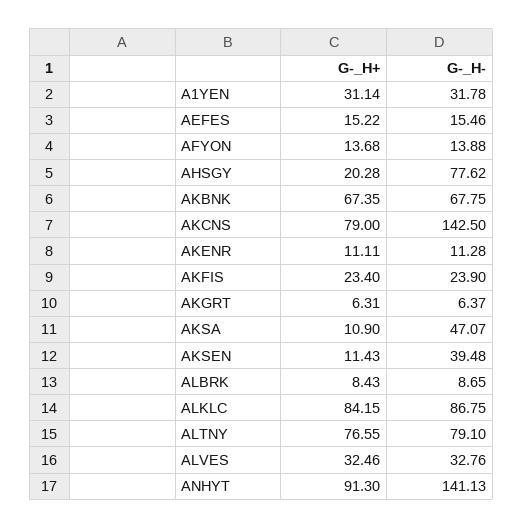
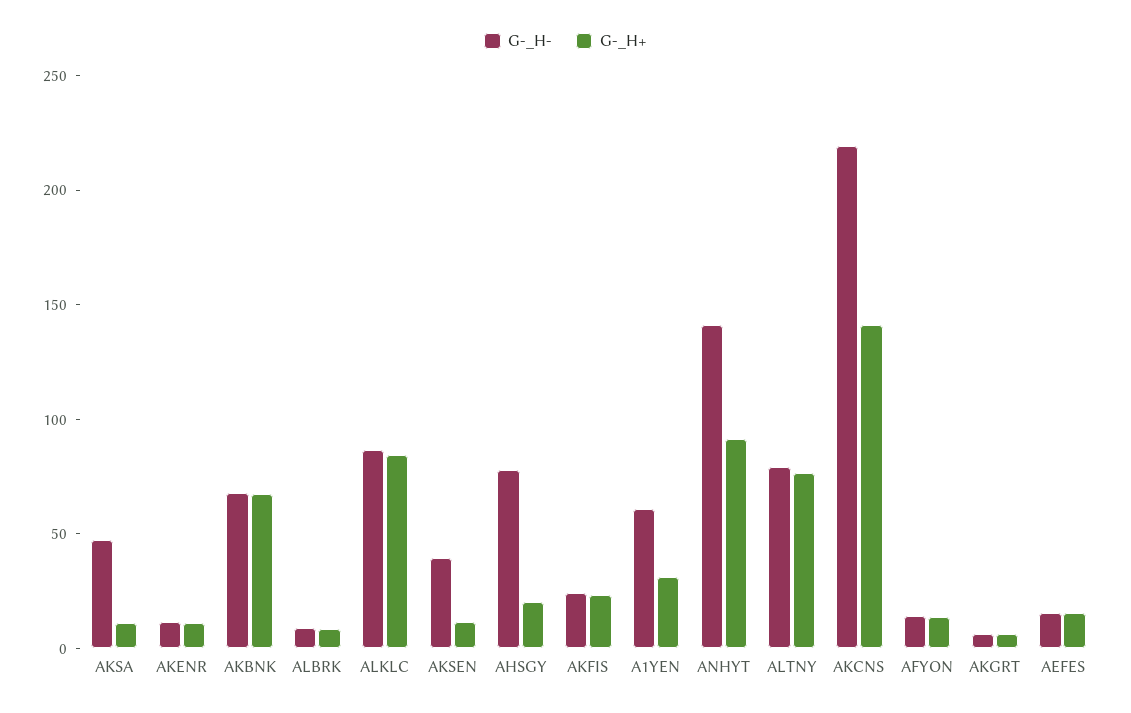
  {
    "G-_H+": {
      "A1YEN": 31.14,
      "AEFES": 15.22,
      "AFYON": 13.68,
      "AHSGY": 20.28,
      "AKBNK": 67.35,
-     "AKCNS": 79,
+     "AKCNS": 140,
      "AKENR": 11.11,
      "AKFIS": 23.4,
      "AKGRT": 6.31,
      "AKSA": 10.9,
      "AKSEN": 11.43,
      "ALBRK": 8.43,
      "ALKLC": 84.15,
      "ALTNY": 76.55,
-     "ALVES": 32.46,
      "ANHYT": 91.3
    },
    "G-_H-": {
-     "A1YEN": 31.78,
+     "A1YEN": 60,
      "AEFES": 15.46,
      "AFYON": 13.88,
      "AHSGY": 77.62,
      "AKBNK": 67.75,
-     "AKCNS": 142.5,
+     "AKCNS": 220,
      "AKENR": 11.28,
      "AKFIS": 23.9,
      "AKGRT": 6.37,
      "AKSA": 47.07,
      "AKSEN": 39.48,
      "ALBRK": 8.65,
      "ALKLC": 86.75,
      "ALTNY": 79.1,
-     "ALVES": 32.76,
      "ANHYT": 141.13
    }
  }

